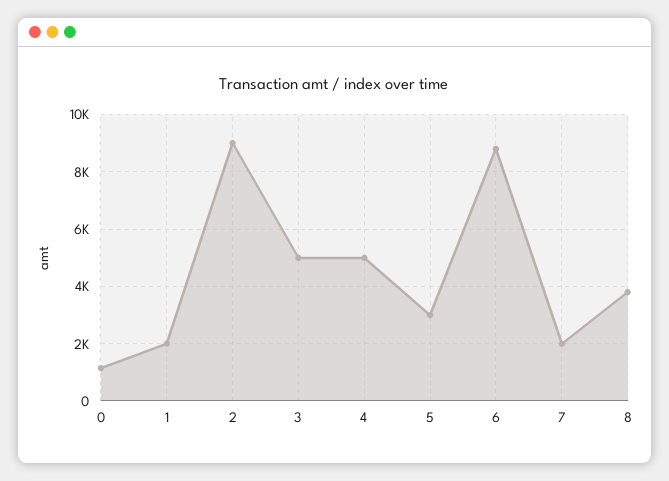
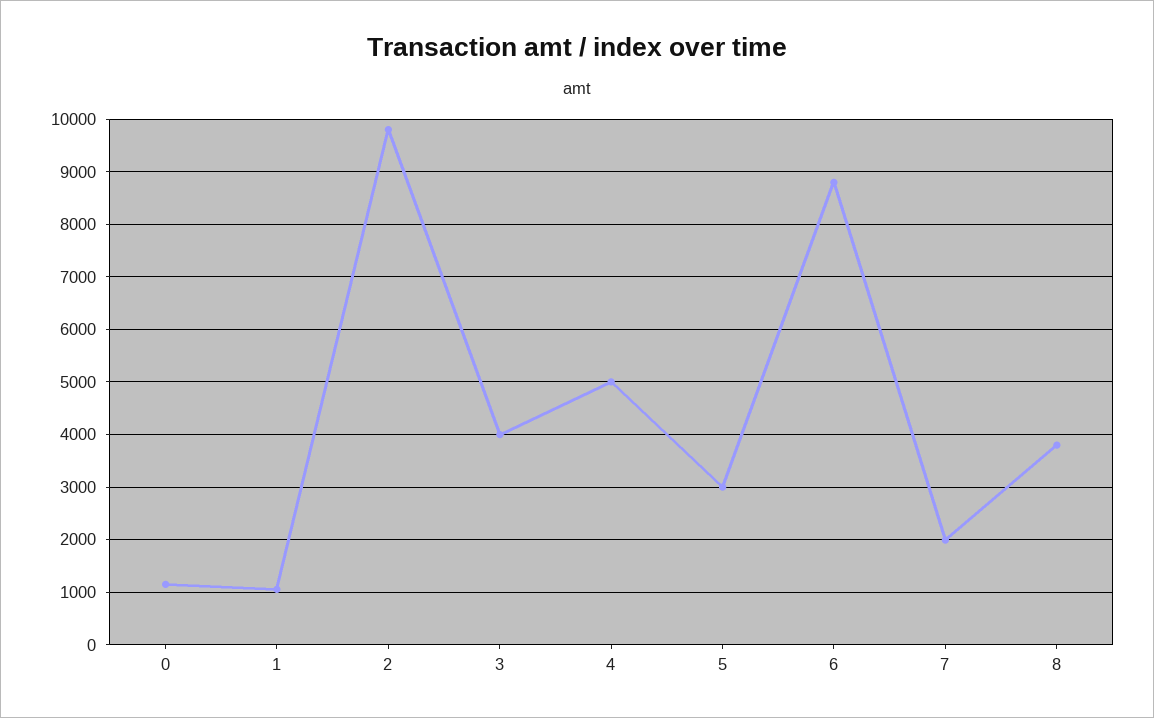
  {
    "0": 1200,
-   "1": 2000,
+   "1": 1000,
-   "2": 9000,
+   "2": 9800,
-   "3": 5000,
+   "3": 4000,
    "4": 5000,
    "5": 3000,
    "6": 8800,
    "7": 2000,
    "8": 3800
  }

